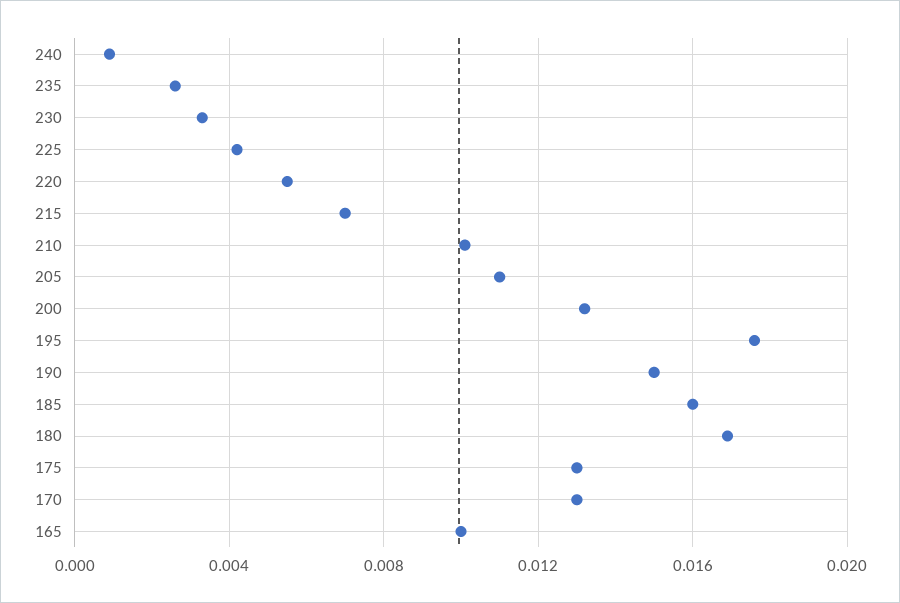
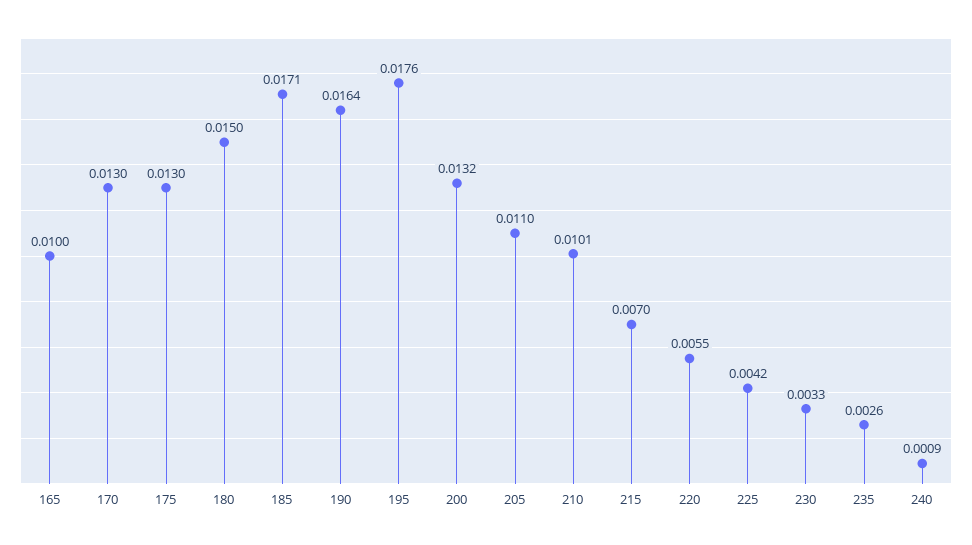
  {
    "240": 0.0009,
    "235": 0.0026,
    "230": 0.0033,
    "225": 0.0042,
    "220": 0.0055,
    "215": 0.007,
    "210": 0.0101,
    "205": 0.011,
    "200": 0.0132,
    "195": 0.0176,
-   "190": 0.015,
+   "190": 0.0164,
-   "185": 0.016,
+   "185": 0.0171,
-   "180": 0.017,
+   "180": 0.015,
    "175": 0.013,
    "170": 0.013,
    "165": 0.01
  }

